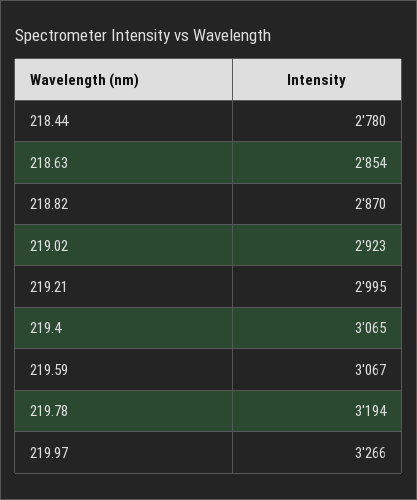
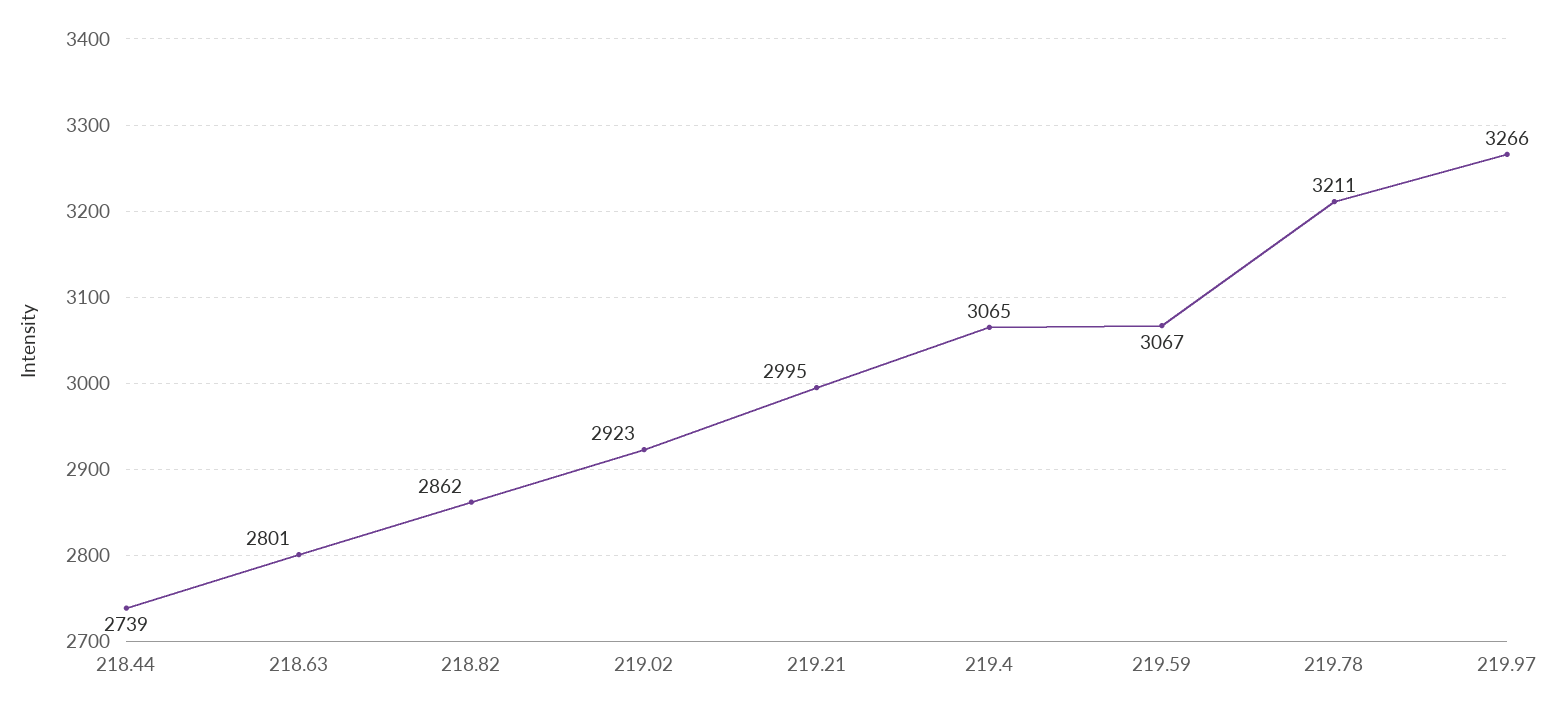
  {
-   "218.44": 2780,
+   "218.44": 2739,
-   "218.63": 2854,
+   "218.63": 2801,
-   "218.82": 2870,
+   "218.82": 2862,
    "219.02": 2923,
    "219.21": 2995,
    "219.4": 3065,
    "219.59": 3067,
-   "219.78": 3194,
+   "219.78": 3211,
    "219.97": 3266
  }

